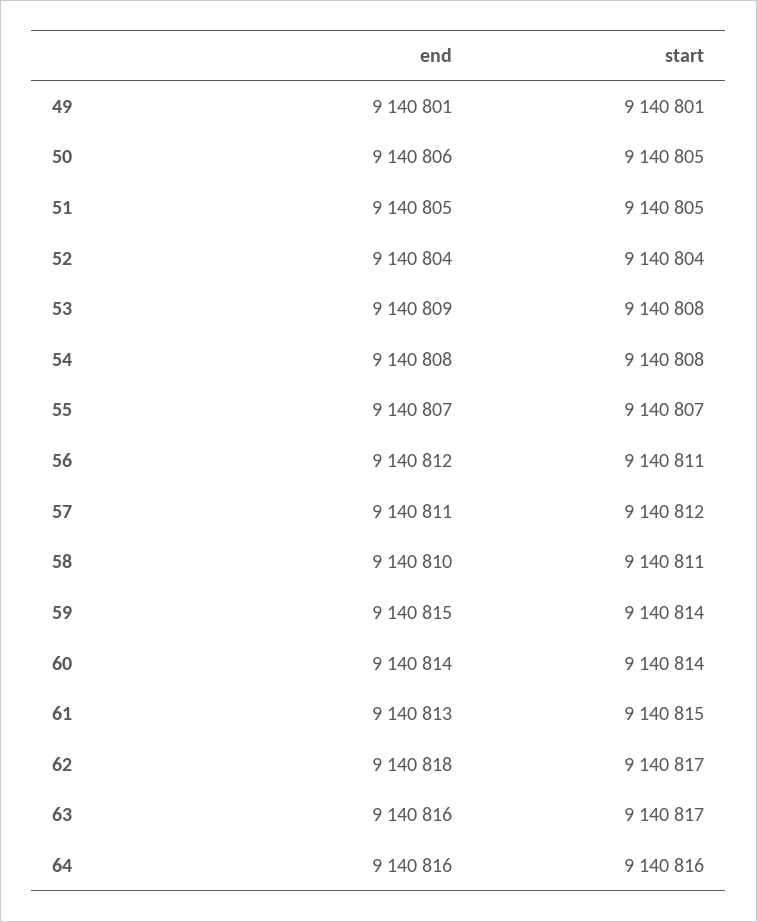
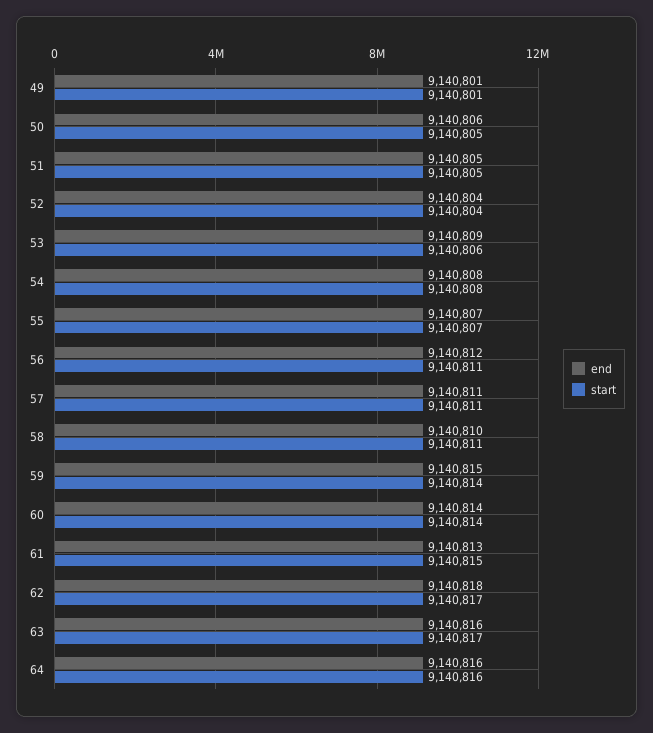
  {
    "end": {
      "49": 9140801,
      "50": 9140806,
      "51": 9140805,
      "52": 9140804,
      "53": 9140809,
      "54": 9140808,
      "55": 9140807,
      "56": 9140812,
      "57": 9140811,
      "58": 9140810,
      "59": 9140815,
      "60": 9140814,
      "61": 9140813,
      "62": 9140818,
      "63": 9140816,
      "64": 9140816
    },
    "start": {
      "49": 9140801,
      "50": 9140805,
      "51": 9140805,
      "52": 9140804,
-     "53": 9140808,
+     "53": 9140806,
      "54": 9140808,
      "55": 9140807,
      "56": 9140811,
-     "57": 9140812,
+     "57": 9140811,
      "58": 9140811,
      "59": 9140814,
      "60": 9140814,
      "61": 9140815,
      "62": 9140817,
      "63": 9140817,
      "64": 9140816
    }
  }

